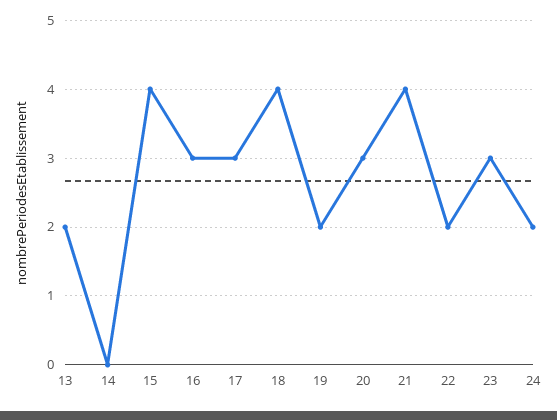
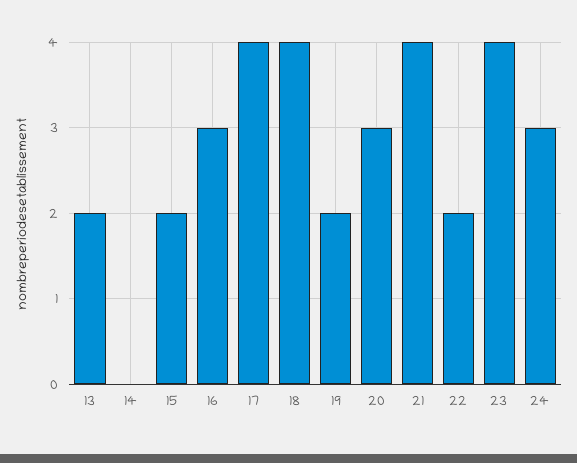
  {
    "13": 2,
    "14": 0,
-   "15": 4,
+   "15": 2,
    "16": 3,
-   "17": 3,
+   "17": 4,
    "18": 4,
    "19": 2,
    "20": 3,
    "21": 4,
    "22": 2,
-   "23": 3,
+   "23": 4,
-   "24": 2
+   "24": 3
  }

